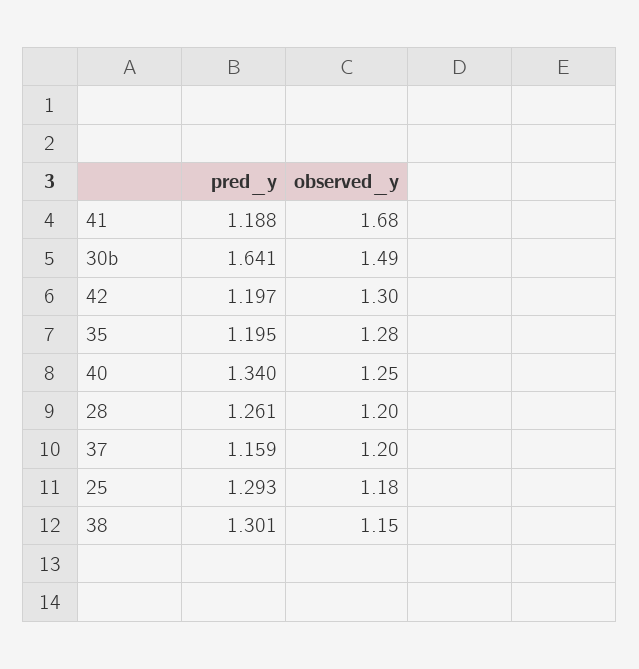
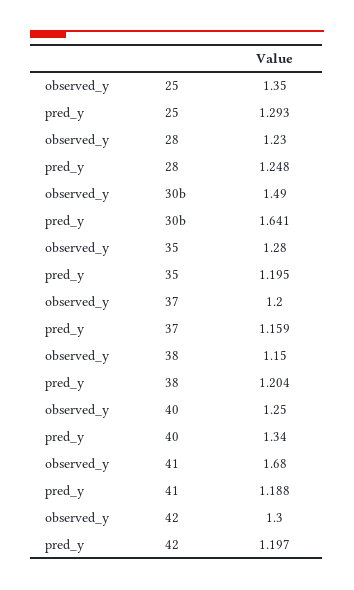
  {
    "pred_y": {
      "41": 1.188,
      "30b": 1.641,
      "42": 1.197,
      "35": 1.195,
      "40": 1.34,
-     "28": 1.261,
+     "28": 1.248,
      "37": 1.159,
      "25": 1.293,
-     "38": 1.301
+     "38": 1.204
    },
    "observed_y": {
      "41": 1.68,
      "30b": 1.49,
      "42": 1.3,
      "35": 1.28,
      "40": 1.25,
-     "28": 1.2,
+     "28": 1.23,
      "37": 1.2,
-     "25": 1.18,
+     "25": 1.35,
      "38": 1.15
    }
  }

